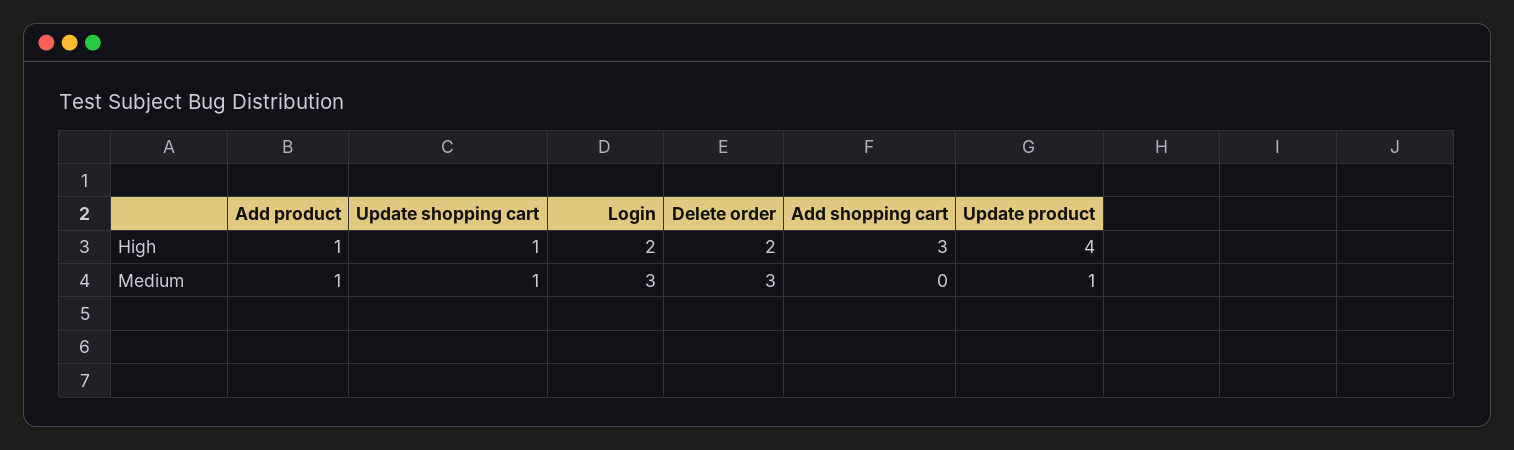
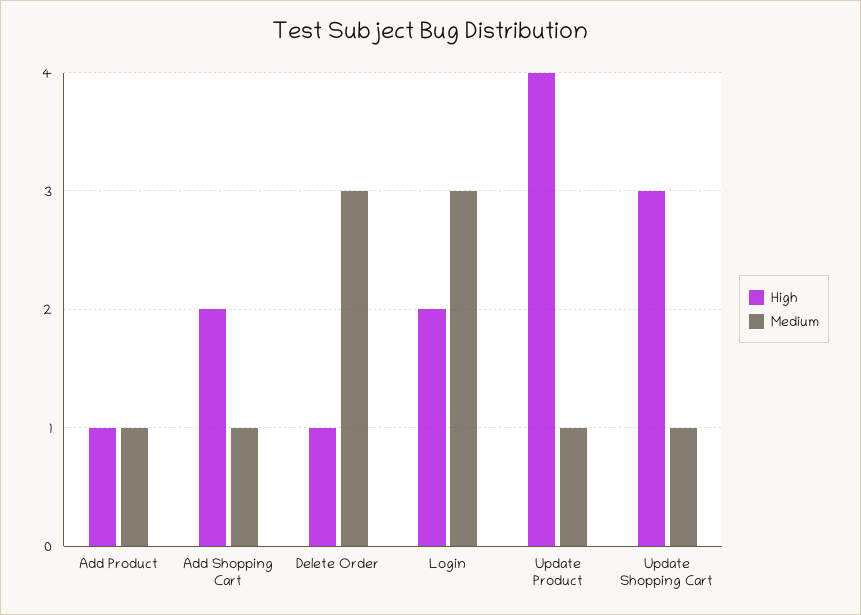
  {
    "High": {
      "Add product": 1,
-     "Update shopping cart": 1,
+     "Update shopping cart": 3,
      "Login": 2,
-     "Delete order": 2,
+     "Delete order": 1,
-     "Add shopping cart": 3,
+     "Add shopping cart": 2,
      "Update product": 4
    },
    "Medium": {
      "Add product": 1,
      "Update shopping cart": 1,
      "Login": 3,
      "Delete order": 3,
-     "Add shopping cart": 0,
+     "Add shopping cart": 1,
      "Update product": 1
    }
  }

